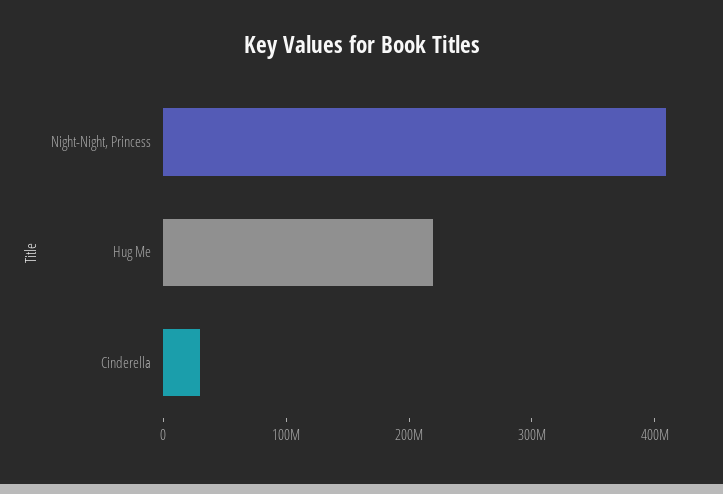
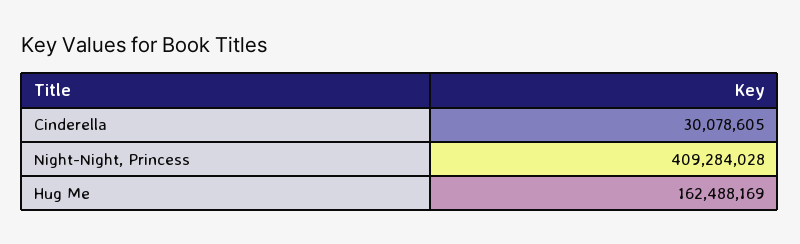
  {
    "Night-Night, Princess": 409284028,
-   "Hug Me": 220000000,
+   "Hug Me": 162488169,
    "Cinderella": 30078605
  }

